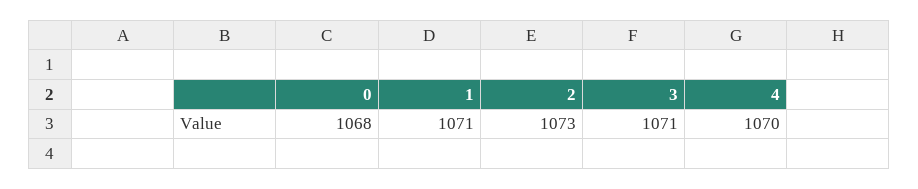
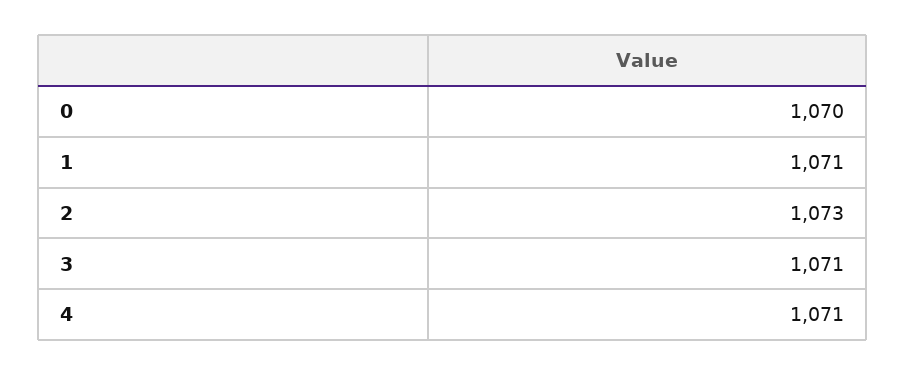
  {
-   "0": 1068,
+   "0": 1070,
    "1": 1071,
    "2": 1073,
    "3": 1071,
-   "4": 1070
+   "4": 1071
  }

